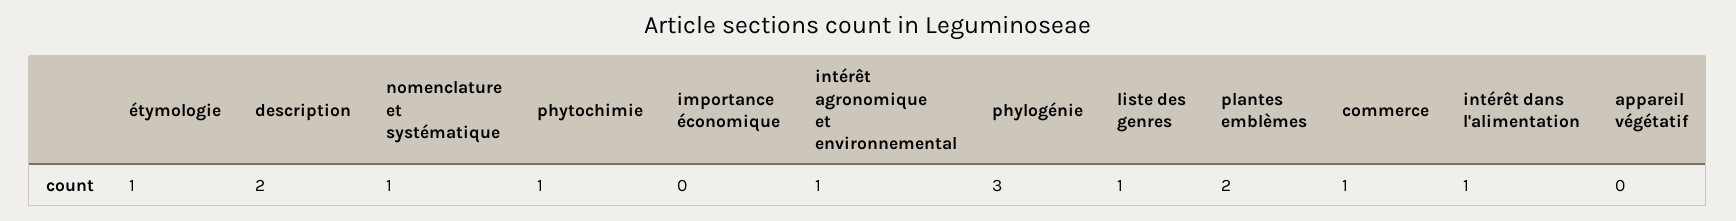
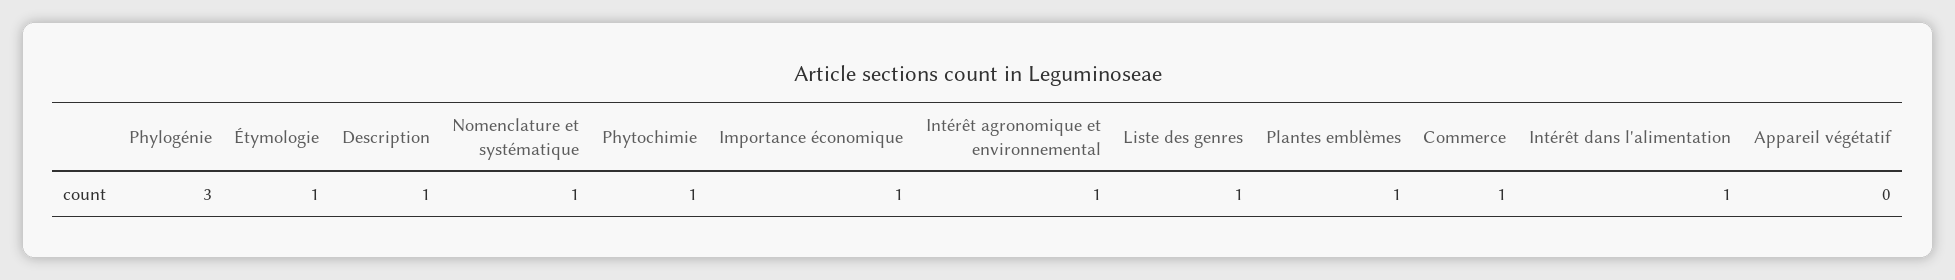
  {
    "étymologie": 1,
-   "description": 2,
+   "description": 1,
    "nomenclature et systématique": 1,
    "phytochimie": 1,
-   "importance économique": 0,
+   "importance économique": 1,
    "intérêt agronomique et environnemental": 1,
    "phylogénie": 3,
    "liste des genres": 1,
-   "plantes emblèmes": 2,
+   "plantes emblèmes": 1,
    "commerce": 1,
    "intérêt dans l'alimentation": 1,
    "appareil végétatif": 0
  }

